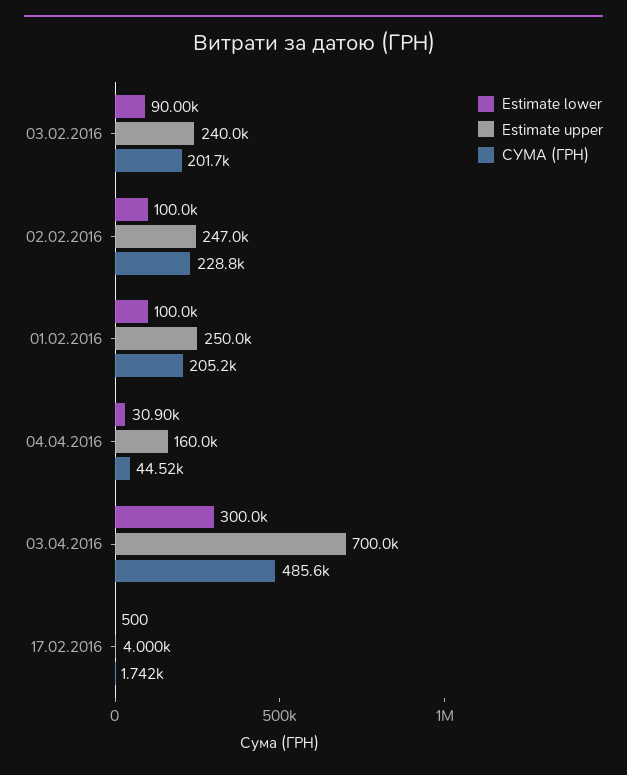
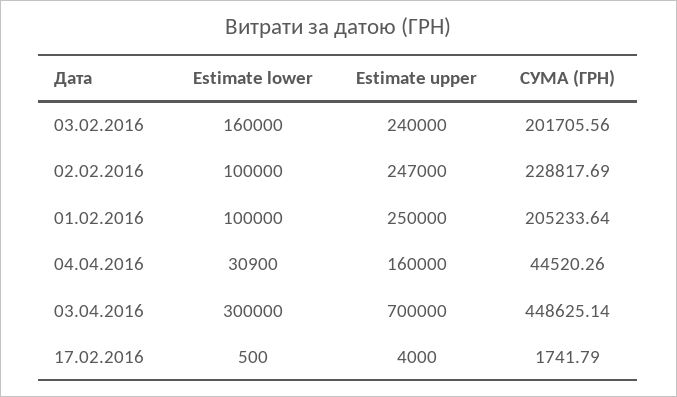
  {
    "Estimate lower": {
-     "03.02.2016": 90000,
+     "03.02.2016": 160000,
      "02.02.2016": 100000,
      "01.02.2016": 100000,
      "04.04.2016": 30900,
      "03.04.2016": 300000,
      "17.02.2016": 500
    },
    "Estimate upper": {
      "03.02.2016": 240000,
      "02.02.2016": 247000,
      "01.02.2016": 250000,
      "04.04.2016": 160000,
      "03.04.2016": 700000,
      "17.02.2016": 4000
    },
    "СУМА (ГРН)": {
      "03.02.2016": 201705.56,
      "02.02.2016": 228817.69,
      "01.02.2016": 205233.64,
      "04.04.2016": 44520.26,
-     "03.04.2016": 485600,
+     "03.04.2016": 448625.14,
      "17.02.2016": 1741.79
    }
  }

